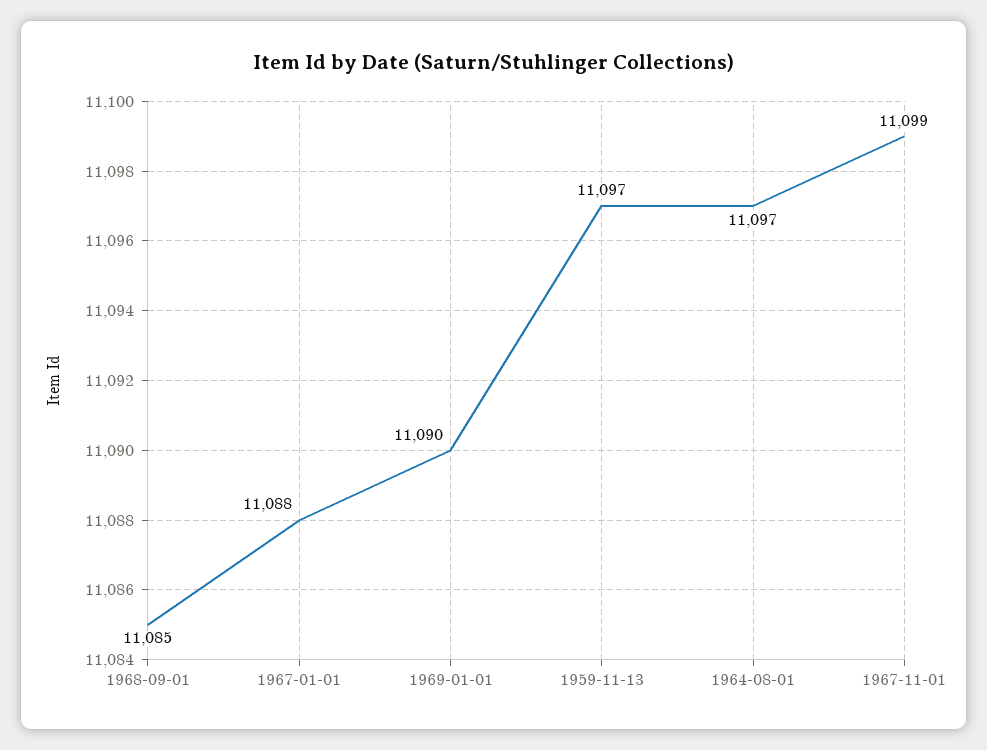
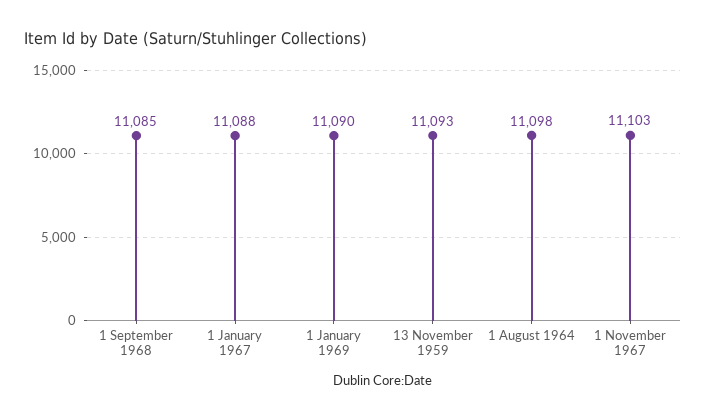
  {
    "1968-09-01": 11085,
    "1967-01-01": 11088,
    "1969-01-01": 11090,
-   "1959-11-13": 11097,
+   "1959-11-13": 11093,
-   "1964-08-01": 11097,
+   "1964-08-01": 11098,
-   "1967-11-01": 11099
+   "1967-11-01": 11103
  }

